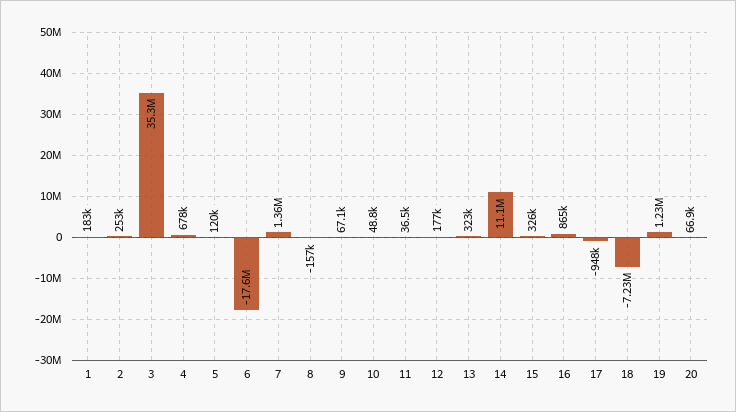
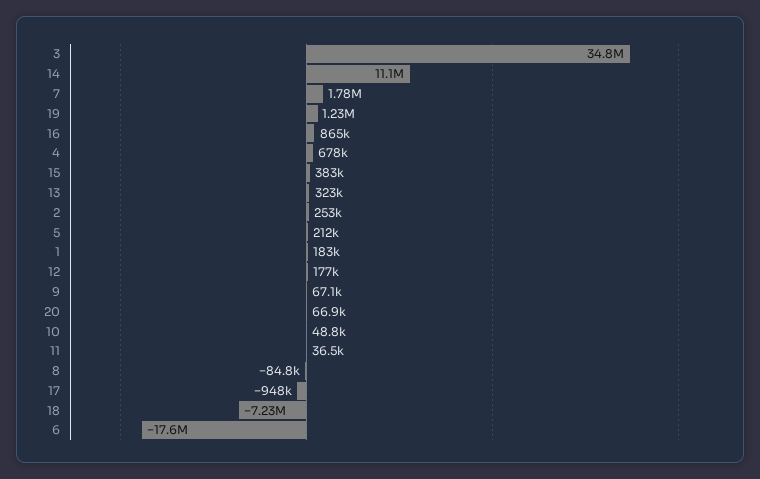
  {
    "1": 183000,
    "2": 253000,
-   "3": 35300000,
+   "3": 34800000,
    "4": 678000,
-   "5": 120000,
+   "5": 212000,
    "6": -17600000,
-   "7": 1360000,
+   "7": 1780000,
-   "8": -157000,
+   "8": -84800,
    "9": 67100,
    "10": 48800,
    "11": 36500,
    "12": 177000,
    "13": 323000,
    "14": 11100000,
-   "15": 326000,
+   "15": 383000,
    "16": 865000,
    "17": -948000,
    "18": -7230000,
    "19": 1230000,
    "20": 66900
  }

